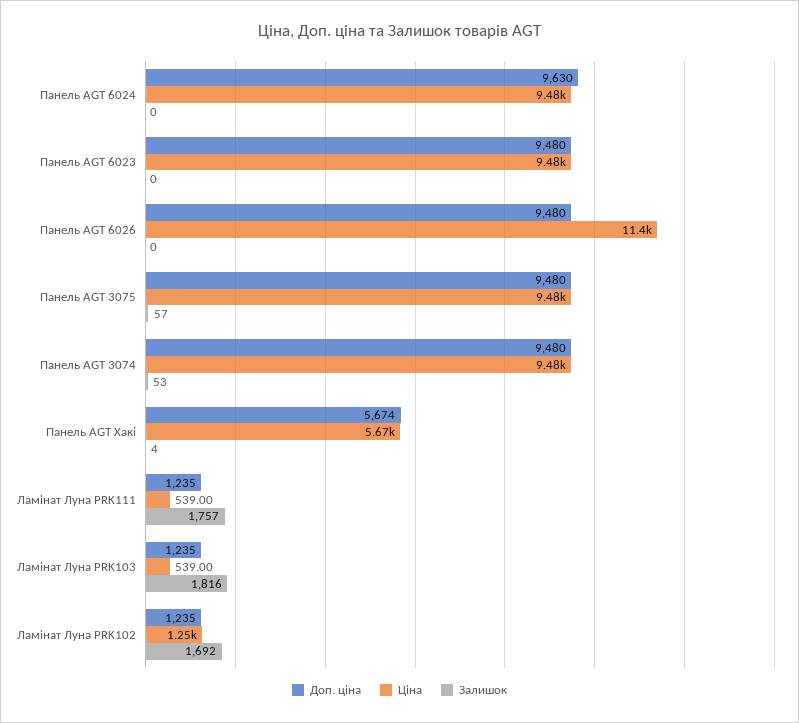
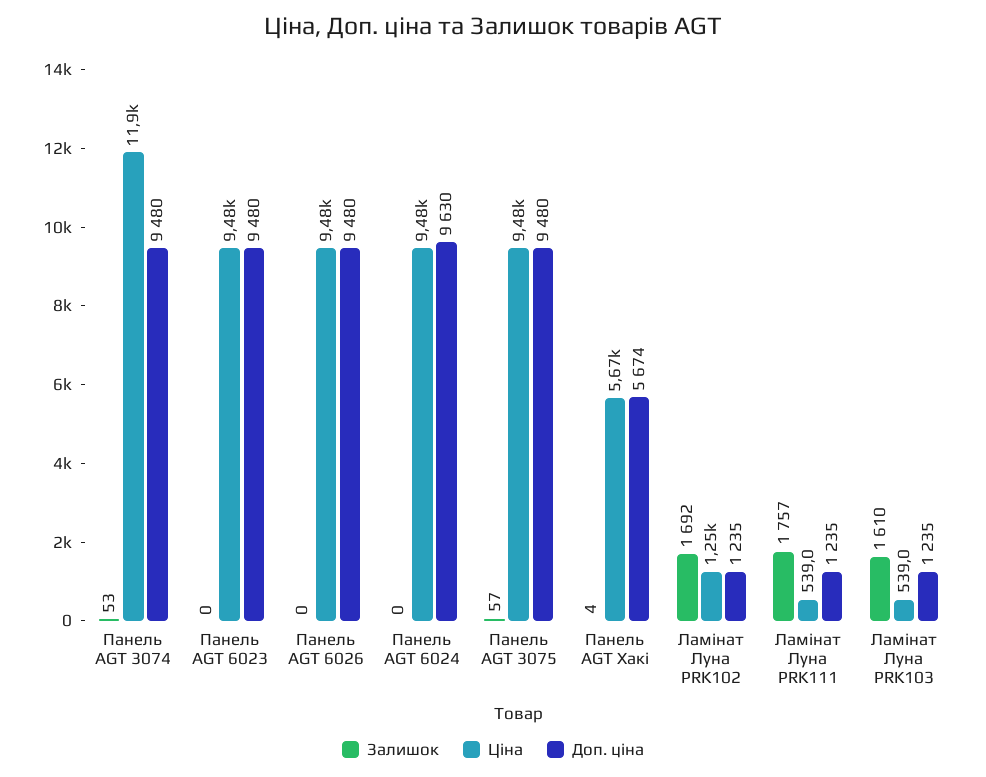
  {
    "Доп. ціна": {
      "Панель AGT 6024": 9630,
      "Панель AGT 6023": 9480,
      "Панель AGT 6026": 9480,
      "Панель AGT 3075": 9480,
      "Панель AGT 3074": 9480,
      "Панель AGT Хакі": 5674,
      "Ламінат Луна PRK111": 1235,
      "Ламінат Луна PRK103": 1235,
      "Ламінат Луна PRK102": 1235
    },
    "Ціна": {
      "Панель AGT 6024": 9480,
      "Панель AGT 6023": 9480,
-     "Панель AGT 6026": 11400,
+     "Панель AGT 6026": 9480,
      "Панель AGT 3075": 9480,
-     "Панель AGT 3074": 9480,
+     "Панель AGT 3074": 11900,
      "Панель AGT Хакі": 5670,
      "Ламінат Луна PRK111": 539,
      "Ламінат Луна PRK103": 539,
      "Ламінат Луна PRK102": 1250
    },
    "Залишок": {
      "Панель AGT 6024": 0,
      "Панель AGT 6023": 0,
      "Панель AGT 6026": 0,
      "Панель AGT 3075": 57,
      "Панель AGT 3074": 53,
      "Панель AGT Хакі": 4,
      "Ламінат Луна PRK111": 1757,
-     "Ламінат Луна PRK103": 1816,
+     "Ламінат Луна PRK103": 1610,
      "Ламінат Луна PRK102": 1692
    }
  }

